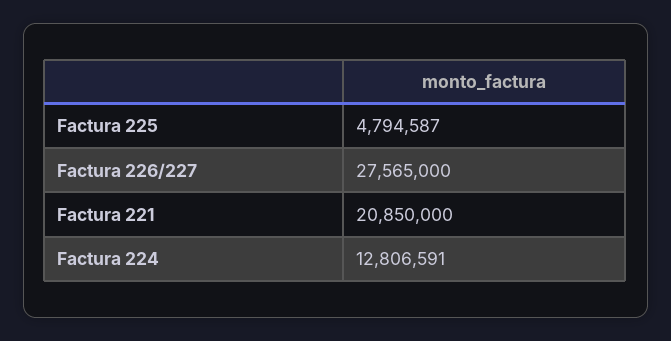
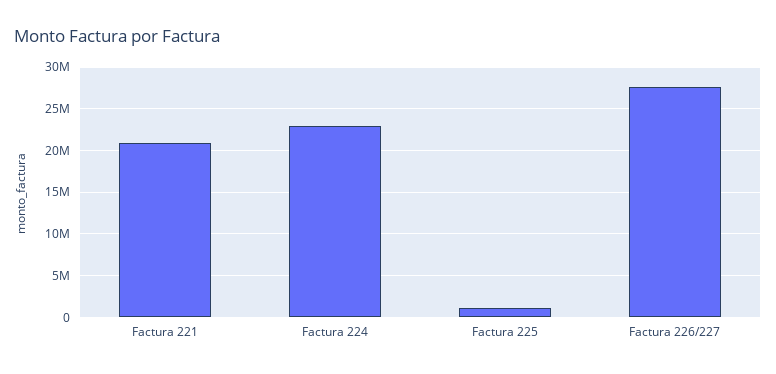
  {
-   "Factura 225": 4794587,
+   "Factura 225": 1000000,
    "Factura 226/227": 27565000,
    "Factura 221": 20850000,
-   "Factura 224": 12806591
+   "Factura 224": 23000000
  }

